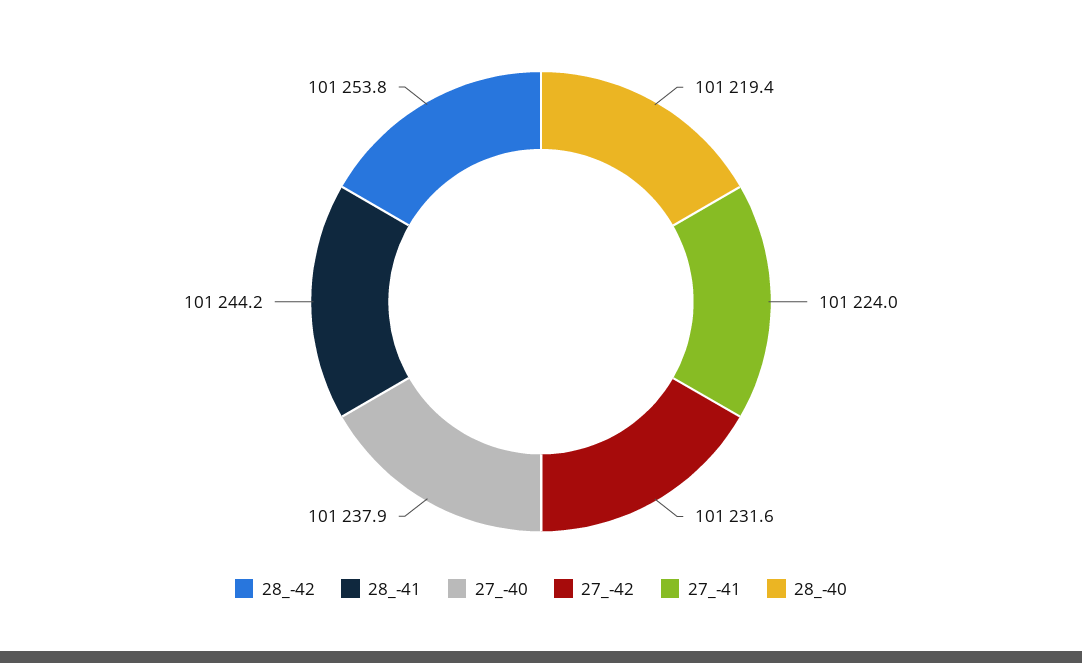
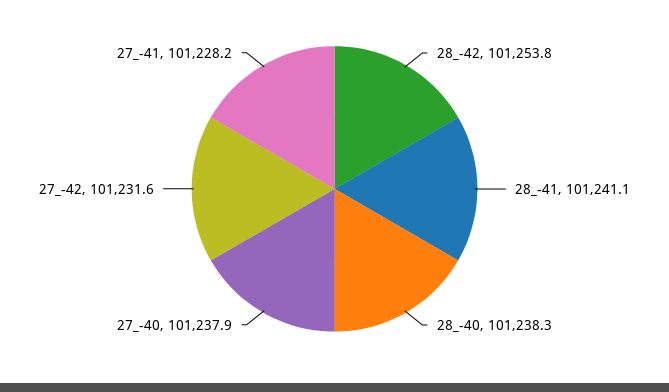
  {
    "28_-42": 101253.8,
-   "28_-41": 101244.2,
+   "28_-41": 101241.1,
    "27_-40": 101237.9,
    "27_-42": 101231.6,
-   "27_-41": 101224,
+   "27_-41": 101228.2,
-   "28_-40": 101219.4
+   "28_-40": 101238.3
  }

